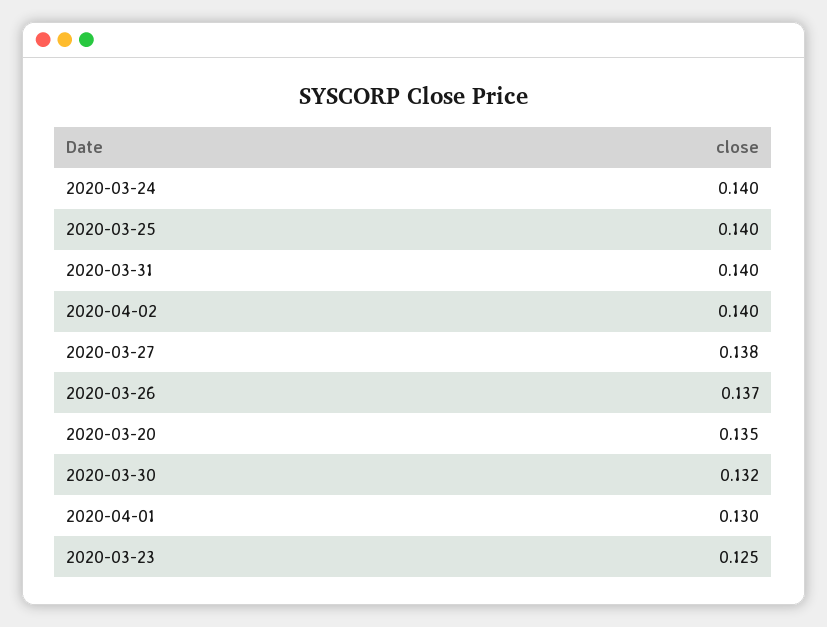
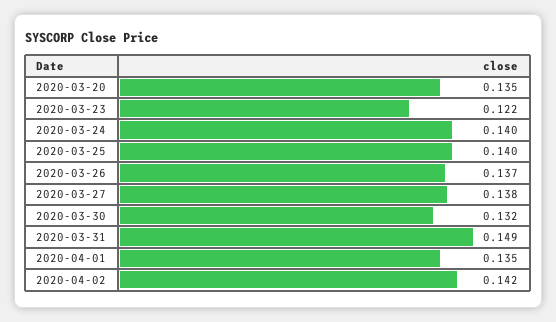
  {
    "2020-03-24": 0.14,
    "2020-03-25": 0.14,
-   "2020-03-31": 0.14,
+   "2020-03-31": 0.149,
-   "2020-04-02": 0.14,
+   "2020-04-02": 0.142,
    "2020-03-27": 0.138,
    "2020-03-26": 0.137,
    "2020-03-20": 0.135,
    "2020-03-30": 0.132,
-   "2020-04-01": 0.13,
+   "2020-04-01": 0.135,
-   "2020-03-23": 0.125
+   "2020-03-23": 0.122
  }

